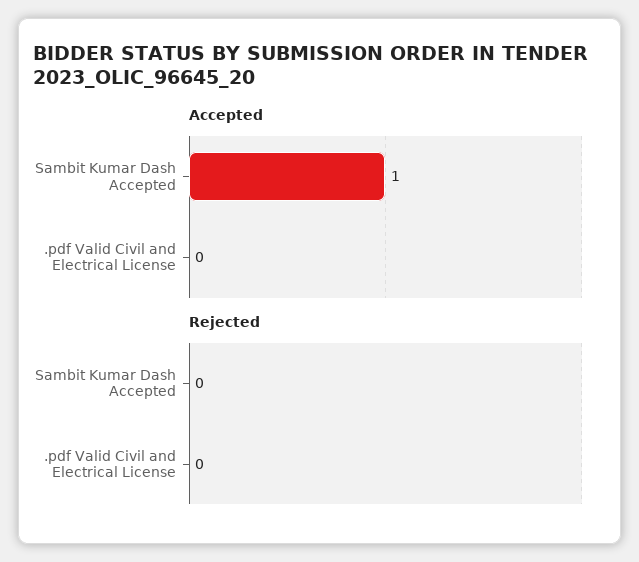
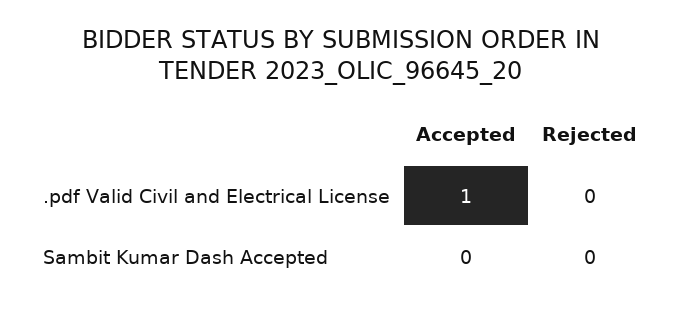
  {
    "Accepted": {
-     "Sambit Kumar Dash Accepted": 1,
+     "Sambit Kumar Dash Accepted": 0,
-     ".pdf Valid Civil and Electrical License": 0
+     ".pdf Valid Civil and Electrical License": 1
    },
    "Rejected": {
      "Sambit Kumar Dash Accepted": 0,
      ".pdf Valid Civil and Electrical License": 0
    }
  }

